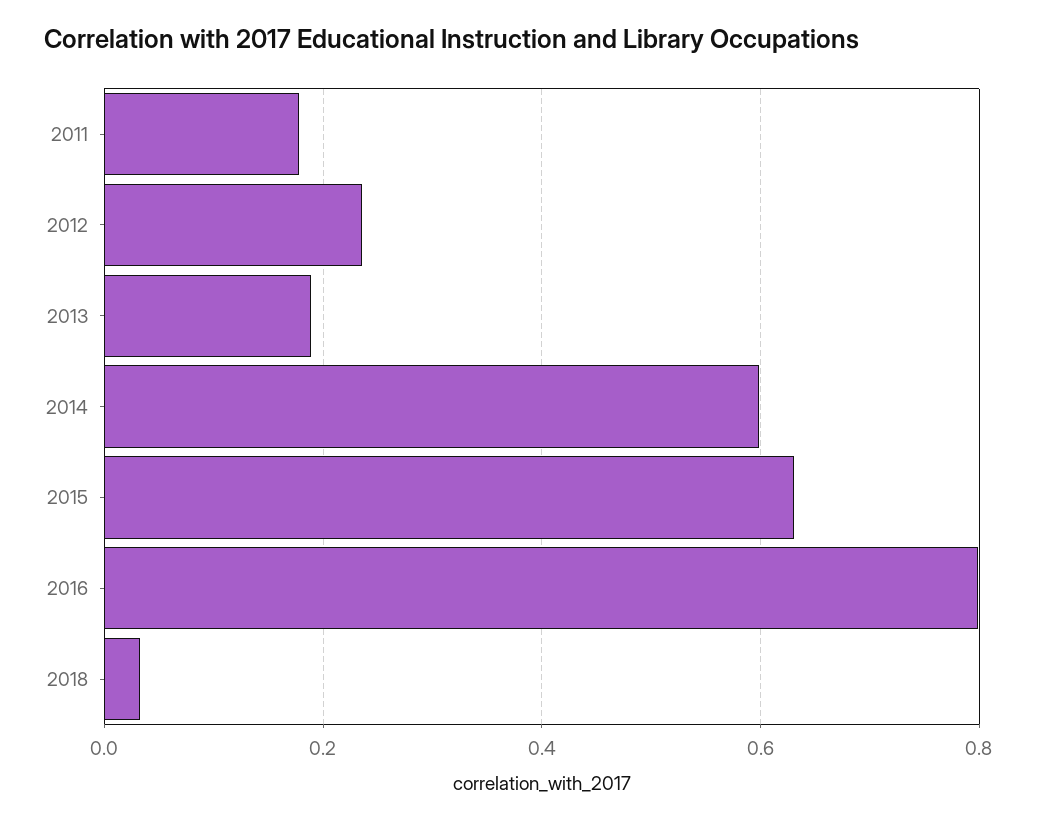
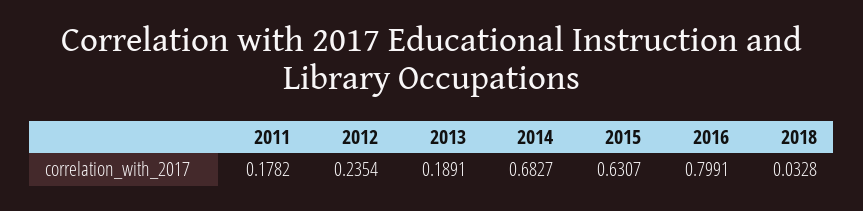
  {
    "2011": 0.1782,
    "2012": 0.2354,
    "2013": 0.1891,
-   "2014": 0.6,
+   "2014": 0.6827,
    "2015": 0.6307,
    "2016": 0.7991,
    "2018": 0.0328
  }

